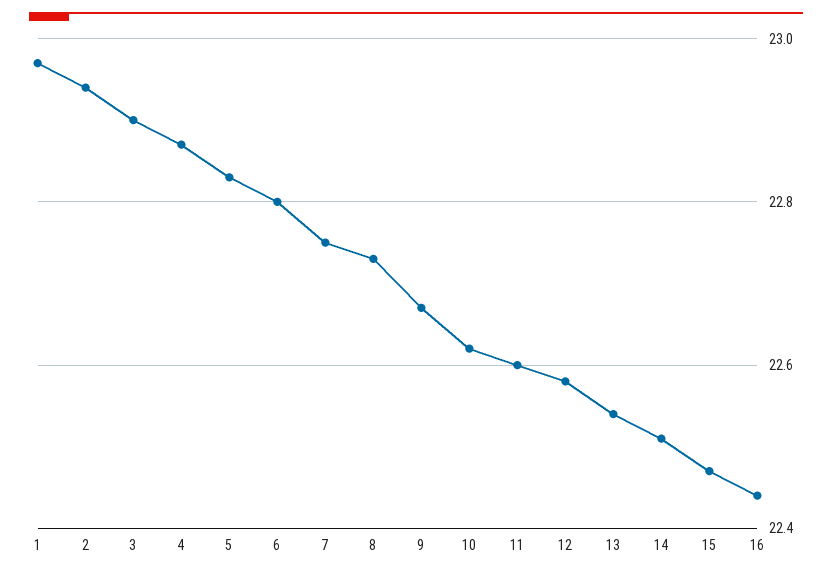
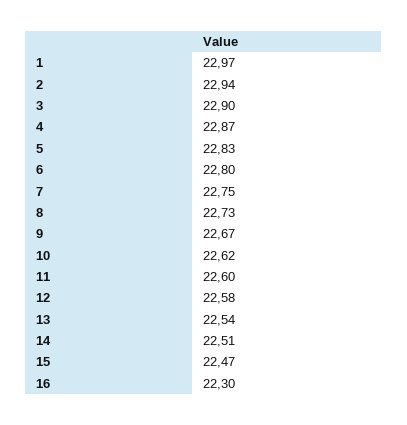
  {
    "1": 22.97,
    "2": 22.94,
    "3": 22.9,
    "4": 22.87,
    "5": 22.83,
    "6": 22.8,
    "7": 22.75,
    "8": 22.73,
    "9": 22.67,
    "10": 22.62,
    "11": 22.6,
    "12": 22.58,
    "13": 22.54,
    "14": 22.51,
    "15": 22.47,
-   "16": 22.45
+   "16": 22.3
  }

